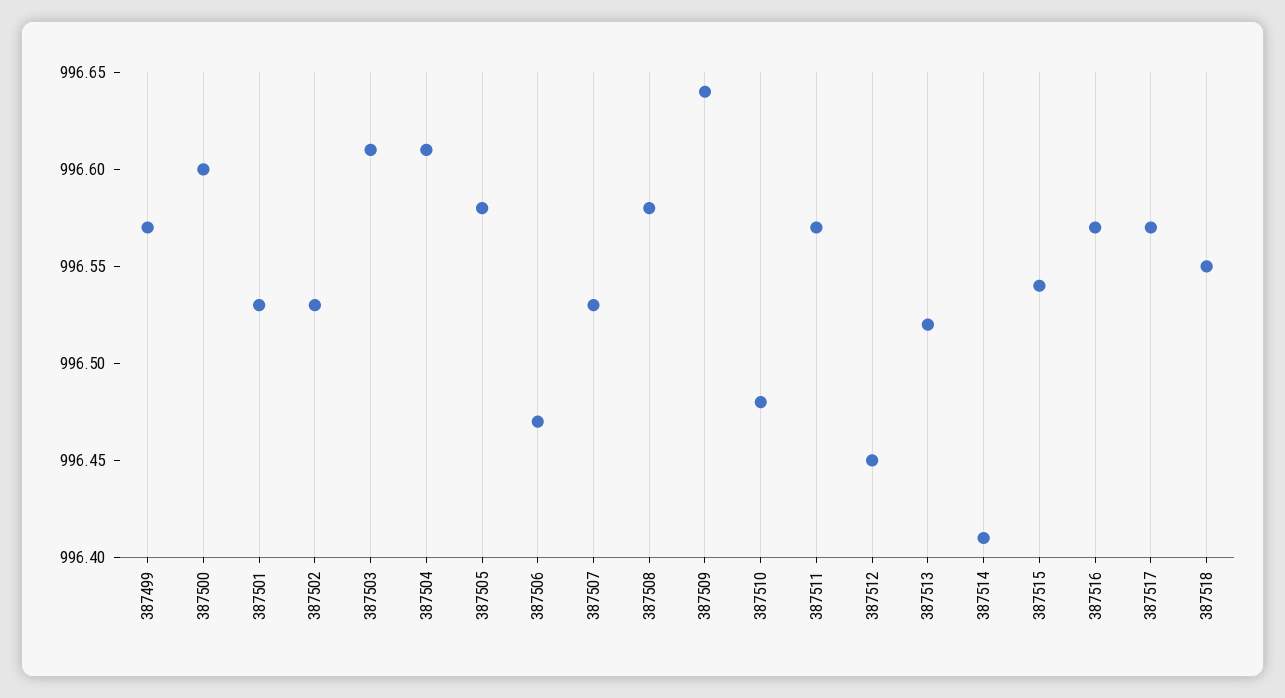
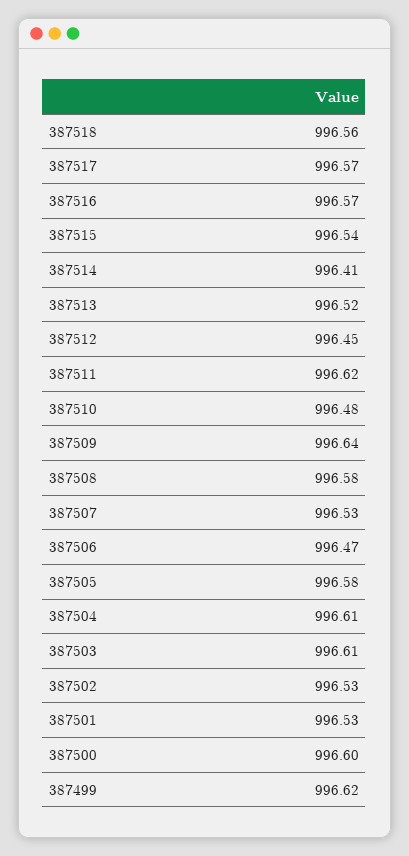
  {
-   "387499": 996.57,
+   "387499": 996.62,
    "387500": 996.6,
    "387501": 996.53,
    "387502": 996.53,
    "387503": 996.61,
    "387504": 996.61,
    "387505": 996.58,
    "387506": 996.47,
    "387507": 996.53,
    "387508": 996.58,
    "387509": 996.64,
    "387510": 996.48,
-   "387511": 996.57,
+   "387511": 996.62,
    "387512": 996.45,
    "387513": 996.52,
    "387514": 996.41,
    "387515": 996.54,
    "387516": 996.57,
    "387517": 996.57,
-   "387518": 996.55
+   "387518": 996.56
  }

